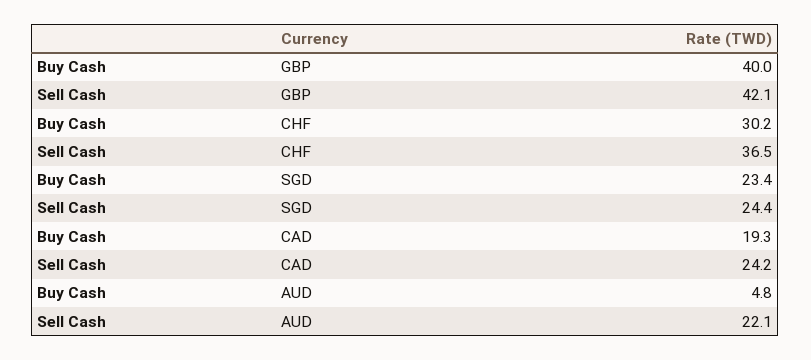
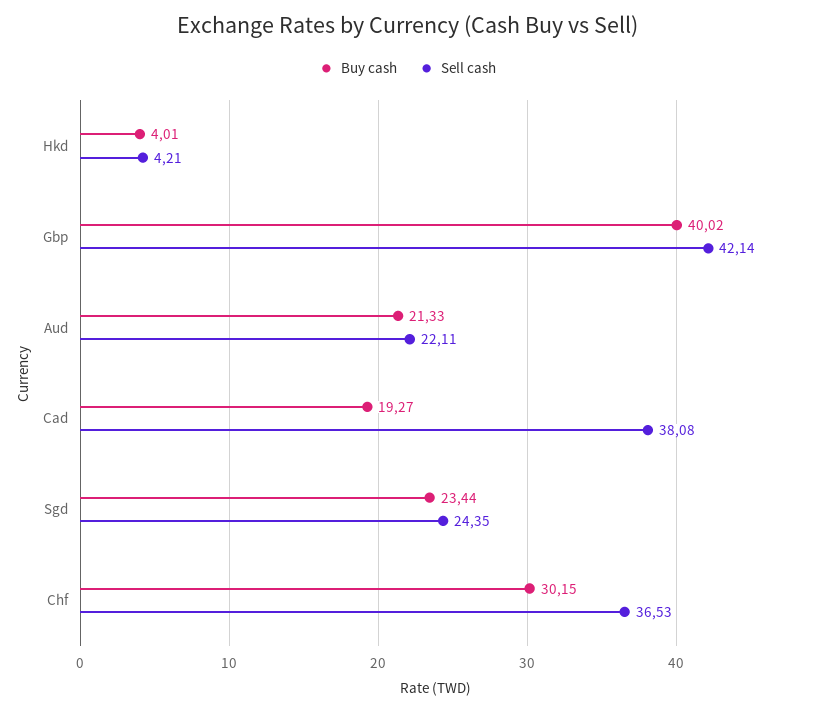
  {
    "Buy Cash": {
      "GBP": 40.02,
      "CHF": 30.15,
      "SGD": 23.44,
      "CAD": 19.27,
-     "AUD": 4.8
+     "AUD": 21.33,
+     "Hkd": 4.01
    },
    "Sell Cash": {
      "GBP": 42.14,
      "CHF": 36.53,
      "SGD": 24.35,
-     "CAD": 24.2,
+     "CAD": 38.08,
-     "AUD": 22.11
+     "AUD": 22.11,
+     "Hkd": 4.21
    }
  }

